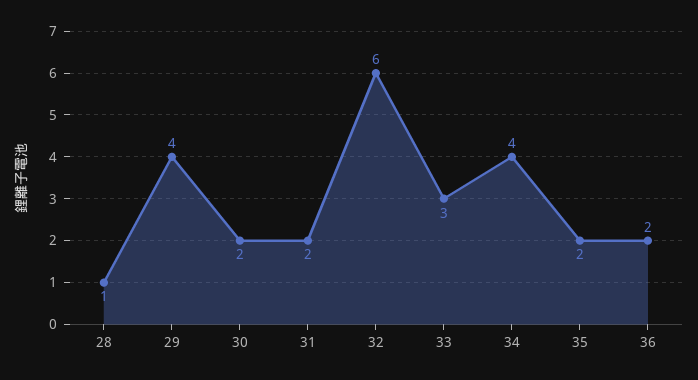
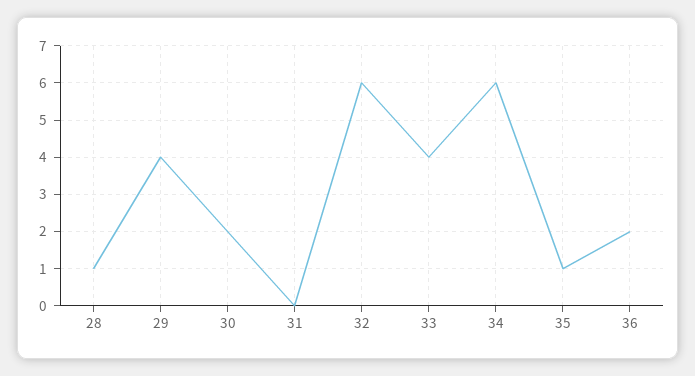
  {
    "28": 1,
    "29": 4,
    "30": 2,
-   "31": 2,
+   "31": 0,
    "32": 6,
-   "33": 3,
+   "33": 4,
-   "34": 4,
+   "34": 6,
-   "35": 2,
+   "35": 1,
    "36": 2
  }

